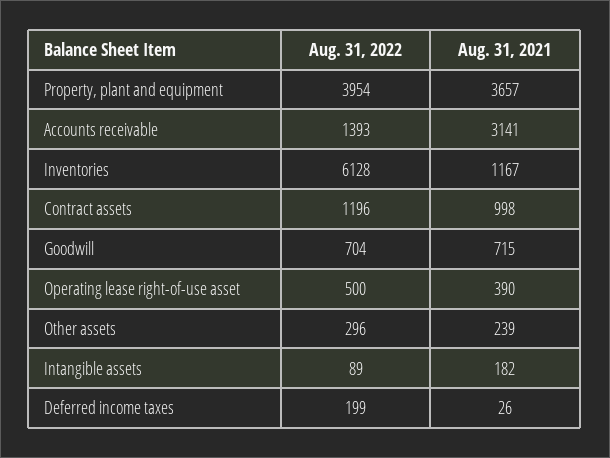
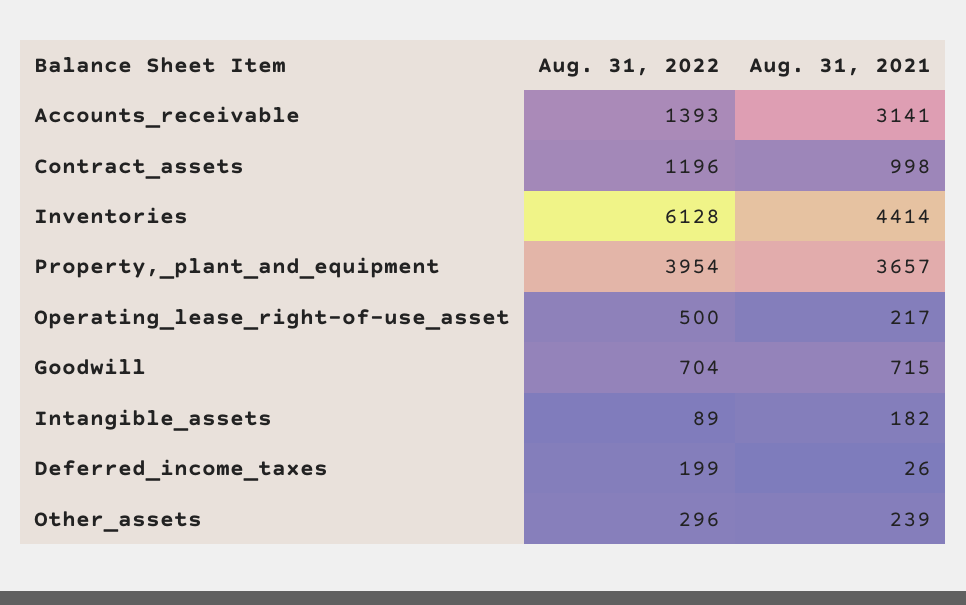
  {
    "Aug. 31, 2022": {
      "Property, plant and equipment": 3954,
      "Accounts receivable": 1393,
      "Inventories": 6128,
      "Contract assets": 1196,
      "Goodwill": 704,
      "Operating lease right-of-use asset": 500,
      "Other assets": 296,
      "Intangible assets": 89,
      "Deferred income taxes": 199
    },
    "Aug. 31, 2021": {
      "Property, plant and equipment": 3657,
      "Accounts receivable": 3141,
-     "Inventories": 1167,
+     "Inventories": 4414,
      "Contract assets": 998,
      "Goodwill": 715,
-     "Operating lease right-of-use asset": 390,
+     "Operating lease right-of-use asset": 217,
      "Other assets": 239,
      "Intangible assets": 182,
      "Deferred income taxes": 26
    }
  }

